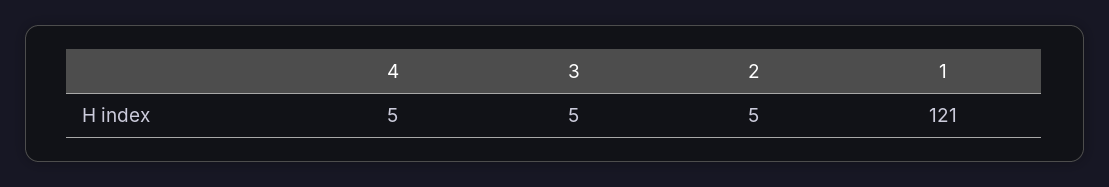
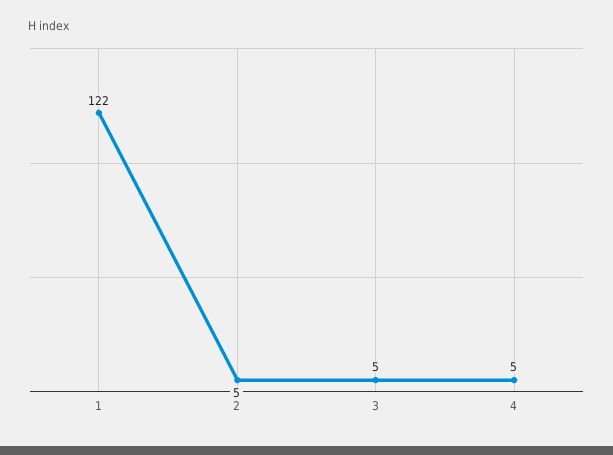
  {
    "4": 5,
    "3": 5,
    "2": 5,
-   "1": 121
+   "1": 122
  }

